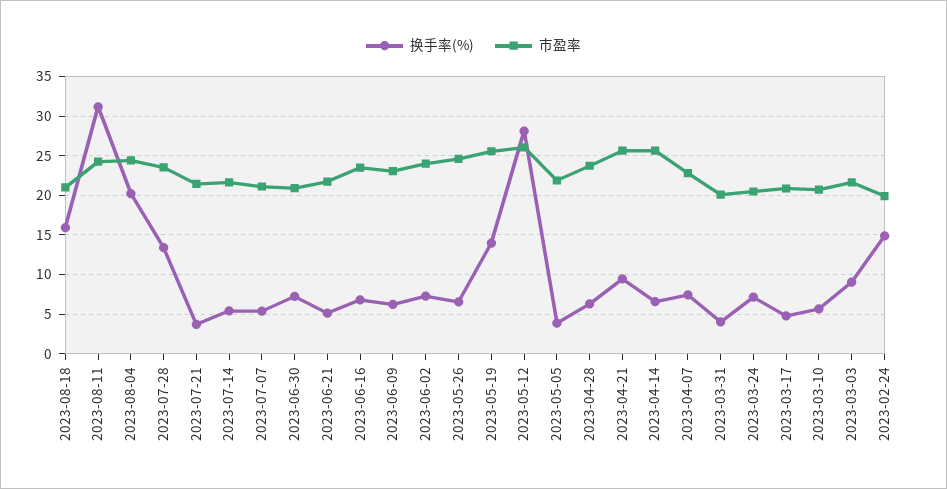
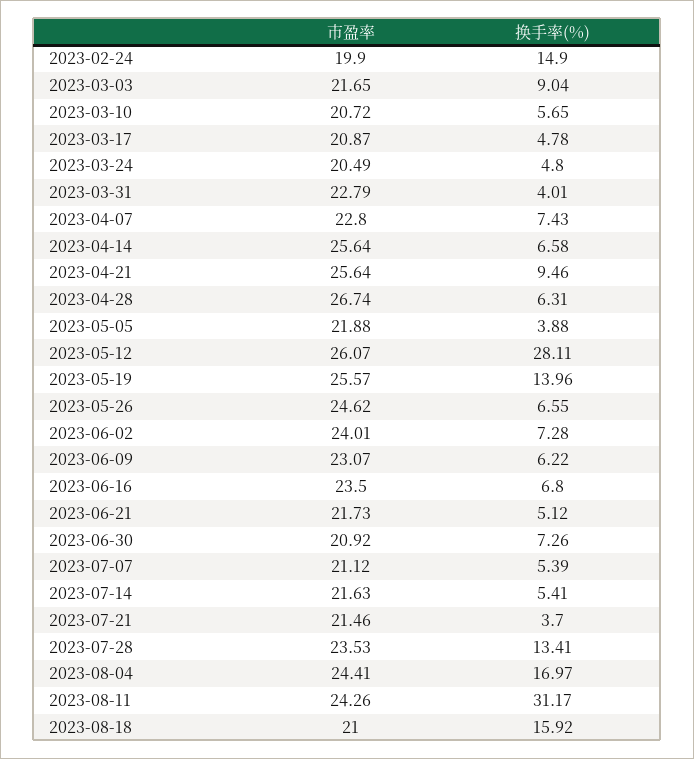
  {
    "换手率(%)": {
      "2023-08-18": 15.92,
      "2023-08-11": 31.17,
-     "2023-08-04": 20,
+     "2023-08-04": 16.97,
      "2023-07-28": 13.41,
      "2023-07-21": 3.7,
      "2023-07-14": 5.41,
      "2023-07-07": 5.39,
      "2023-06-30": 7.26,
      "2023-06-21": 5.12,
      "2023-06-16": 6.8,
      "2023-06-09": 6.22,
      "2023-06-02": 7.28,
      "2023-05-26": 6.55,
      "2023-05-19": 13.96,
      "2023-05-12": 28.11,
      "2023-05-05": 3.88,
      "2023-04-28": 6.31,
      "2023-04-21": 9.46,
      "2023-04-14": 6.58,
      "2023-04-07": 7.43,
      "2023-03-31": 4.01,
-     "2023-03-24": 7,
+     "2023-03-24": 4.8,
      "2023-03-17": 4.78,
      "2023-03-10": 5.65,
      "2023-03-03": 9.04,
      "2023-02-24": 14.9
    },
    "市盈率": {
      "2023-08-18": 21,
      "2023-08-11": 24.26,
      "2023-08-04": 24.41,
      "2023-07-28": 23.53,
      "2023-07-21": 21.46,
      "2023-07-14": 21.63,
      "2023-07-07": 21.12,
      "2023-06-30": 20.92,
      "2023-06-21": 21.73,
      "2023-06-16": 23.5,
      "2023-06-09": 23.07,
      "2023-06-02": 24.01,
      "2023-05-26": 24.62,
      "2023-05-19": 25.57,
      "2023-05-12": 26.07,
      "2023-05-05": 21.88,
-     "2023-04-28": 24,
+     "2023-04-28": 26.74,
      "2023-04-21": 25.64,
      "2023-04-14": 25.64,
      "2023-04-07": 22.8,
-     "2023-03-31": 20,
+     "2023-03-31": 22.79,
      "2023-03-24": 20.49,
      "2023-03-17": 20.87,
      "2023-03-10": 20.72,
      "2023-03-03": 21.65,
      "2023-02-24": 19.9
    }
  }

